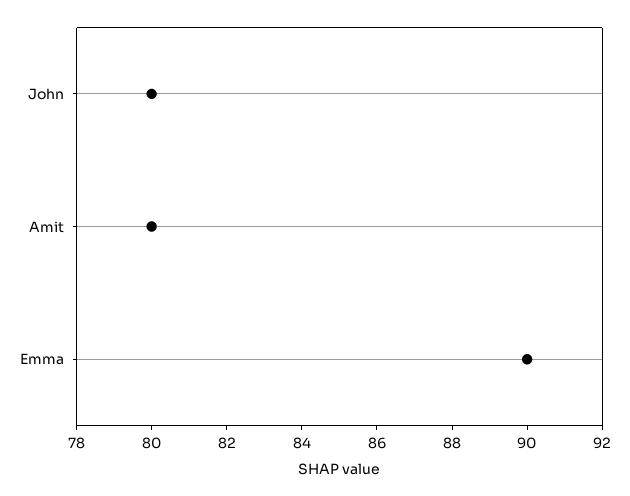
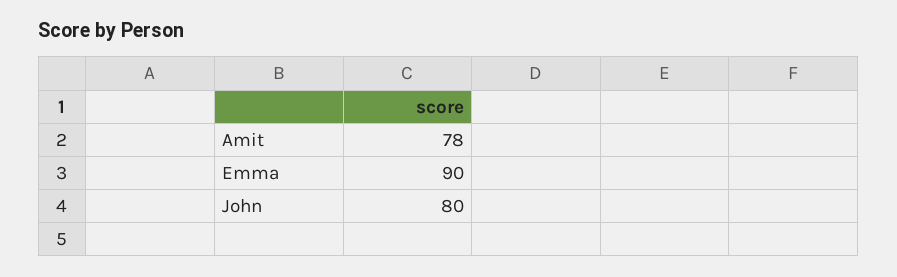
  {
    "John": 80,
-   "Amit": 80,
+   "Amit": 78,
    "Emma": 90
  }

